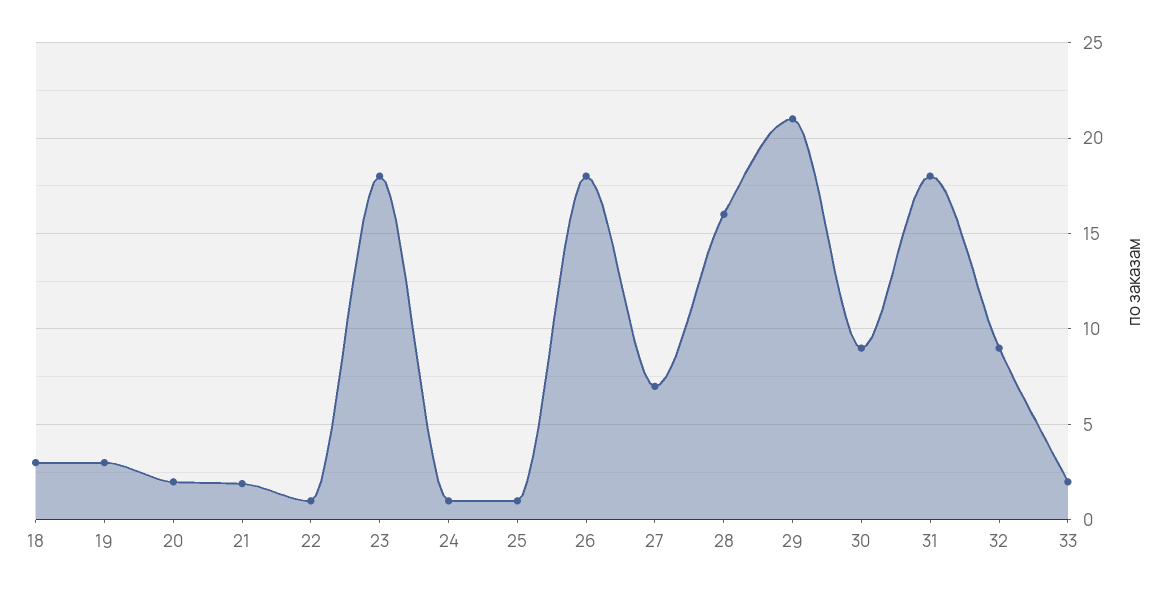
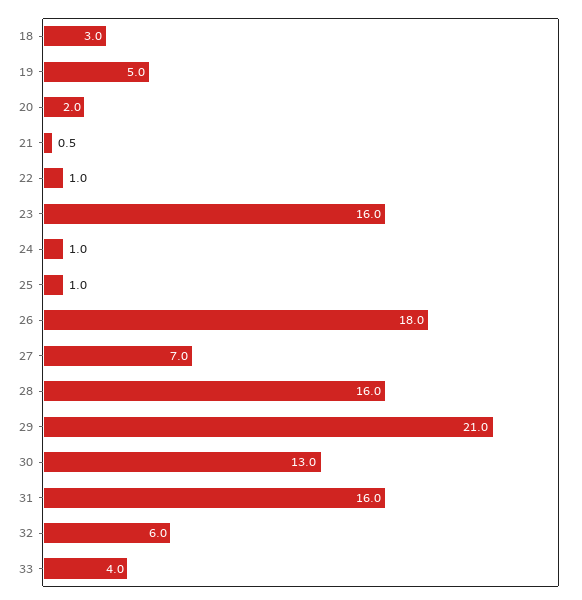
  {
    "18": 3,
-   "19": 3,
+   "19": 5,
    "20": 2,
-   "21": 2,
+   "21": 0.5,
    "22": 1,
-   "23": 18,
+   "23": 16,
    "24": 1,
    "25": 1,
    "26": 18,
    "27": 7,
    "28": 16,
    "29": 21,
-   "30": 9,
+   "30": 13,
-   "31": 18,
+   "31": 16,
-   "32": 9,
+   "32": 6,
-   "33": 2
+   "33": 4
  }

